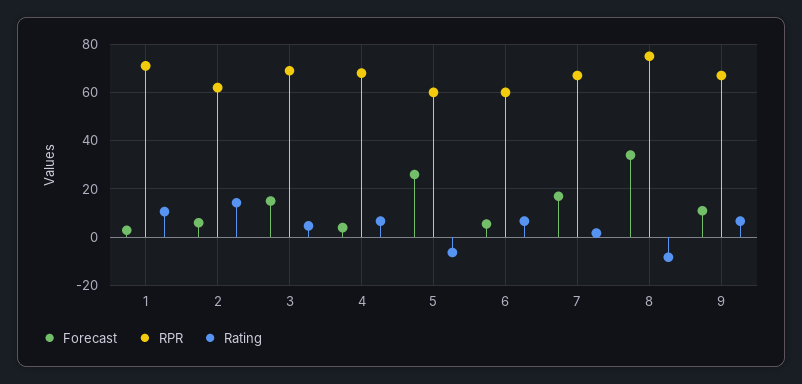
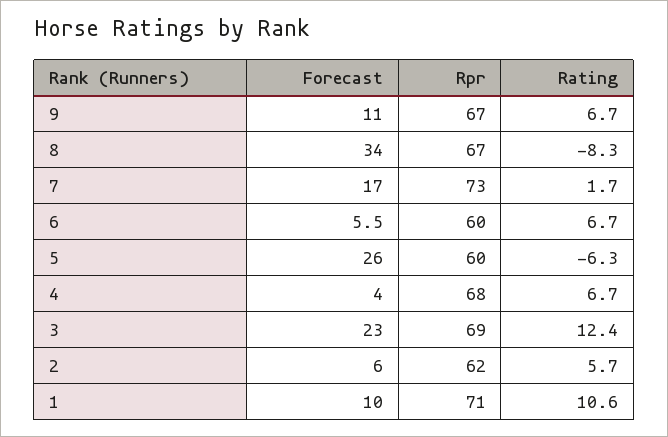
  {
    "Forecast": {
-     "1": 2.5,
+     "1": 10,
      "2": 6,
-     "3": 15,
+     "3": 23,
      "4": 4,
      "5": 26,
      "6": 5.5,
      "7": 17,
      "8": 34,
      "9": 11
    },
    "RPR": {
      "1": 71,
      "2": 62,
      "3": 69,
      "4": 68,
      "5": 60,
      "6": 60,
-     "7": 67.5,
+     "7": 73,
-     "8": 75,
+     "8": 67,
      "9": 67
    },
    "Rating": {
      "1": 10.6,
-     "2": 15,
+     "2": 5.7,
-     "3": 5,
+     "3": 12.4,
      "4": 6.7,
      "5": -6.3,
      "6": 6.7,
      "7": 1.7,
      "8": -8.3,
      "9": 6.7
    }
  }

